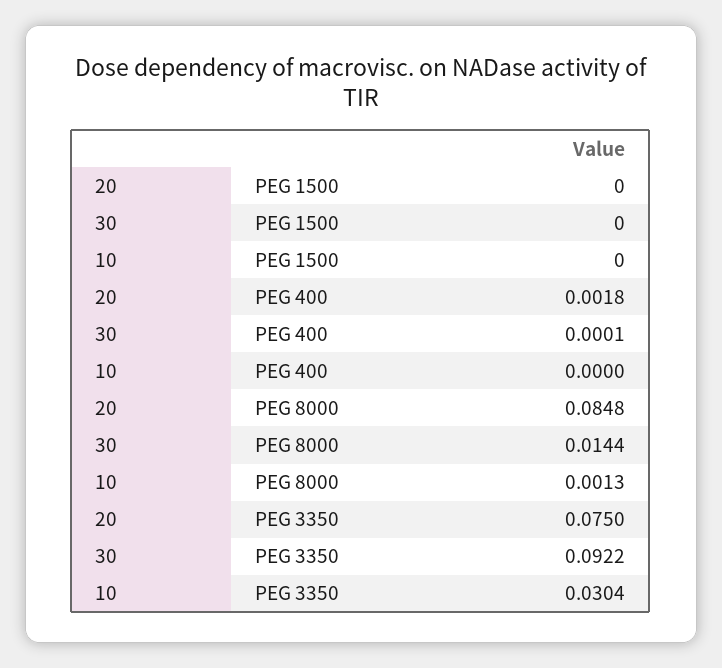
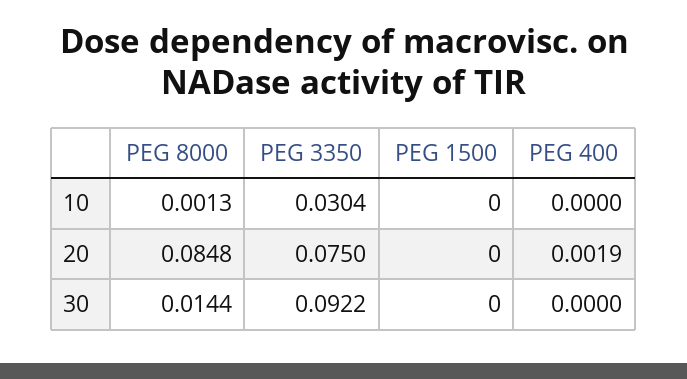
  {
    "20": {
      "PEG 1500": 0,
-     "PEG 400": 0.0018,
+     "PEG 400": 0.0019,
      "PEG 8000": 0.0848,
      "PEG 3350": 0.075
    },
    "30": {
      "PEG 1500": 0,
-     "PEG 400": 0.0001,
+     "PEG 400": 0,
      "PEG 8000": 0.0144,
      "PEG 3350": 0.0922
    },
    "10": {
      "PEG 1500": 0,
      "PEG 400": 0,
      "PEG 8000": 0.0013,
      "PEG 3350": 0.0304
    }
  }

